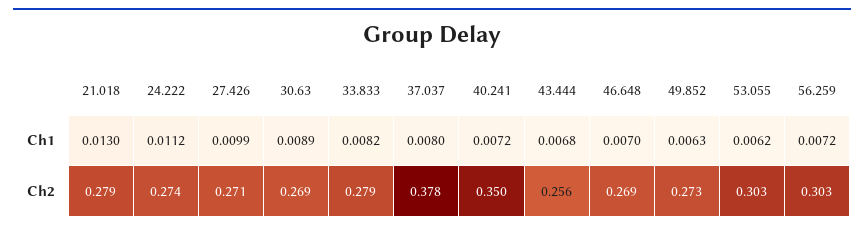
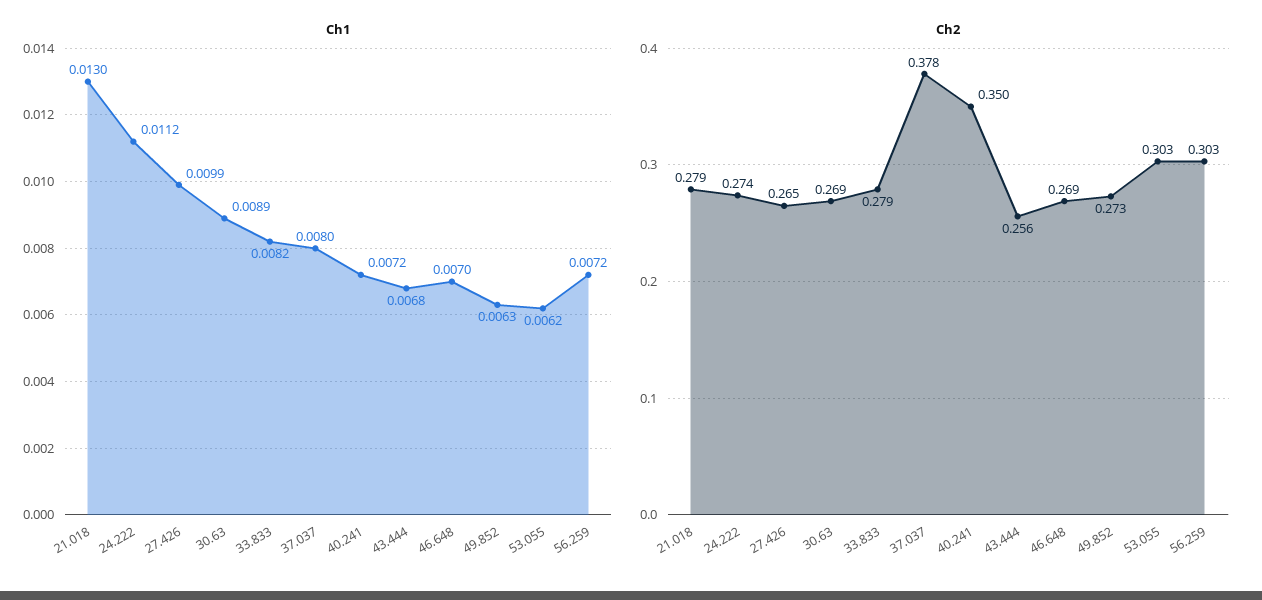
  {
    "Ch1": {
      "21.018": 0.013,
      "24.222": 0.0112,
      "27.426": 0.0099,
      "30.63": 0.0089,
      "33.833": 0.0082,
      "37.037": 0.008,
      "40.241": 0.0072,
      "43.444": 0.0068,
      "46.648": 0.007,
      "49.852": 0.0063,
      "53.055": 0.0062,
      "56.259": 0.0072
    },
    "Ch2": {
      "21.018": 0.279,
      "24.222": 0.274,
-     "27.426": 0.271,
+     "27.426": 0.265,
      "30.63": 0.269,
      "33.833": 0.279,
      "37.037": 0.378,
      "40.241": 0.35,
      "43.444": 0.256,
      "46.648": 0.269,
      "49.852": 0.273,
      "53.055": 0.303,
      "56.259": 0.303
    }
  }

